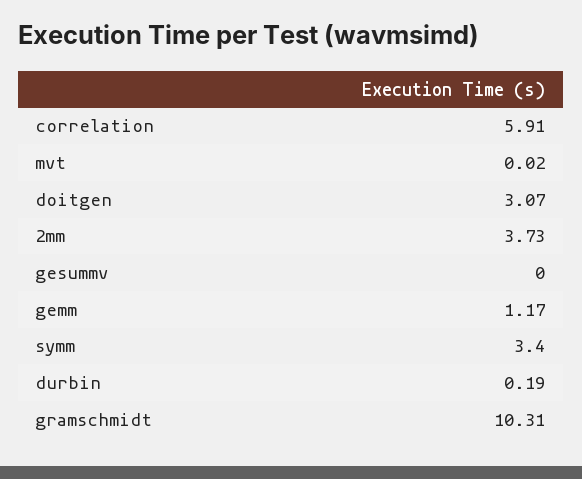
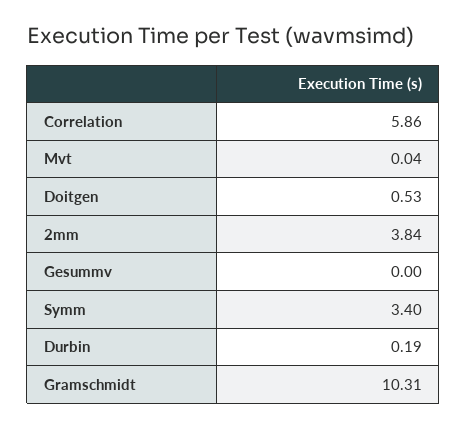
  {
-   "correlation": 5.91,
+   "correlation": 5.86,
-   "mvt": 0.02,
+   "mvt": 0.04,
-   "doitgen": 3.07,
+   "doitgen": 0.53,
-   "2mm": 3.73,
+   "2mm": 3.84,
    "gesummv": 0,
-   "gemm": 1.17,
    "symm": 3.4,
    "durbin": 0.19,
    "gramschmidt": 10.31
  }

